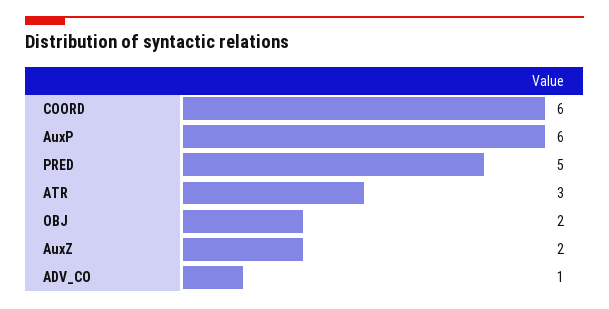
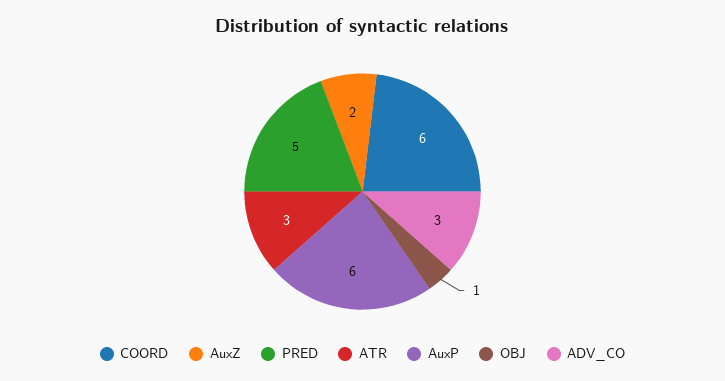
  {
    "COORD": 6,
    "AuxP": 6,
    "PRED": 5,
    "ATR": 3,
-   "OBJ": 2,
+   "OBJ": 1,
    "AuxZ": 2,
-   "ADV_CO": 1
+   "ADV_CO": 3
  }

